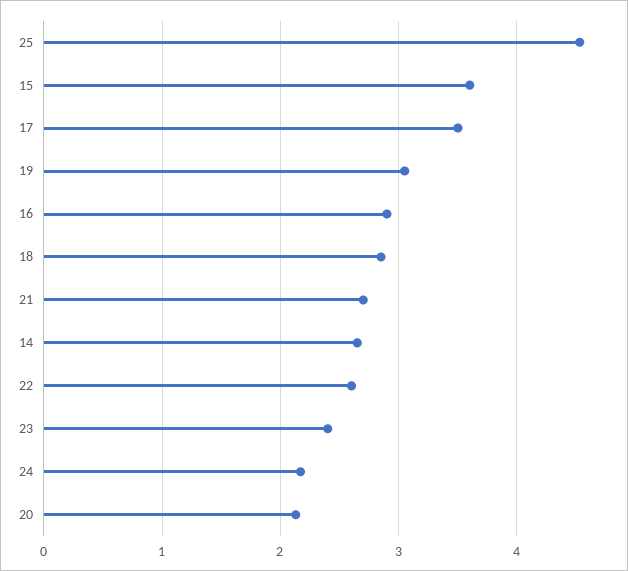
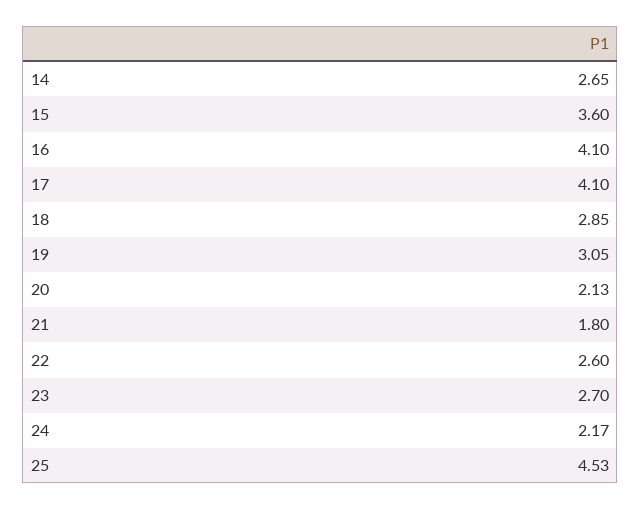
  {
    "25": 4.53,
    "15": 3.6,
-   "17": 3.5,
+   "17": 4.1,
    "19": 3.05,
-   "16": 2.9,
+   "16": 4.1,
    "18": 2.85,
-   "21": 2.7,
+   "21": 1.8,
    "14": 2.65,
    "22": 2.6,
-   "23": 2.4,
+   "23": 2.7,
    "24": 2.17,
    "20": 2.13
  }

